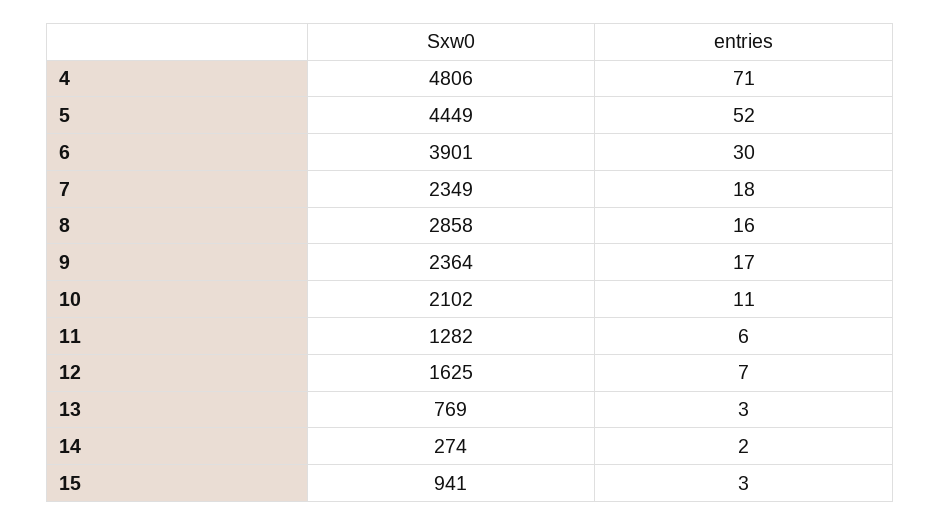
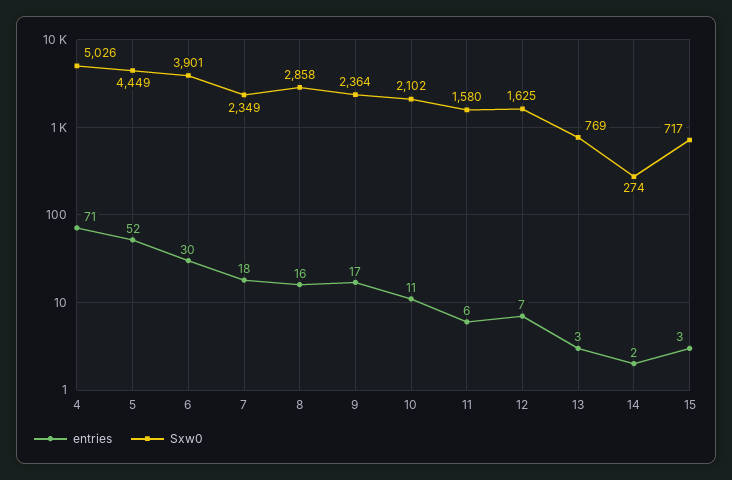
  {
    "Sxw0": {
-     "4": 4806,
+     "4": 5026,
      "5": 4449,
      "6": 3901,
      "7": 2349,
      "8": 2858,
      "9": 2364,
      "10": 2102,
-     "11": 1282,
+     "11": 1580,
      "12": 1625,
      "13": 769,
      "14": 274,
-     "15": 941
+     "15": 717
    },
    "entries": {
      "4": 71,
      "5": 52,
      "6": 30,
      "7": 18,
      "8": 16,
      "9": 17,
      "10": 11,
      "11": 6,
      "12": 7,
      "13": 3,
      "14": 2,
      "15": 3
    }
  }

